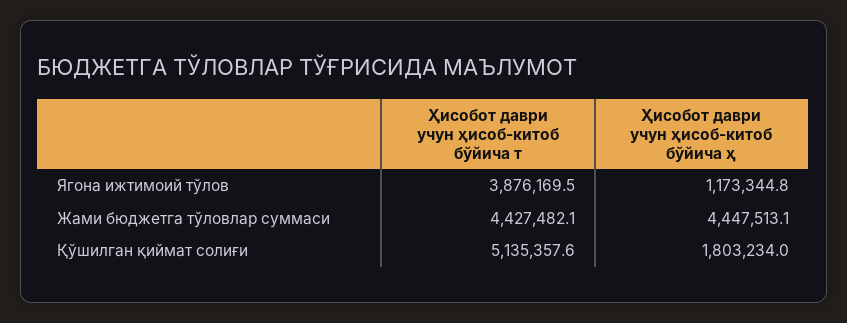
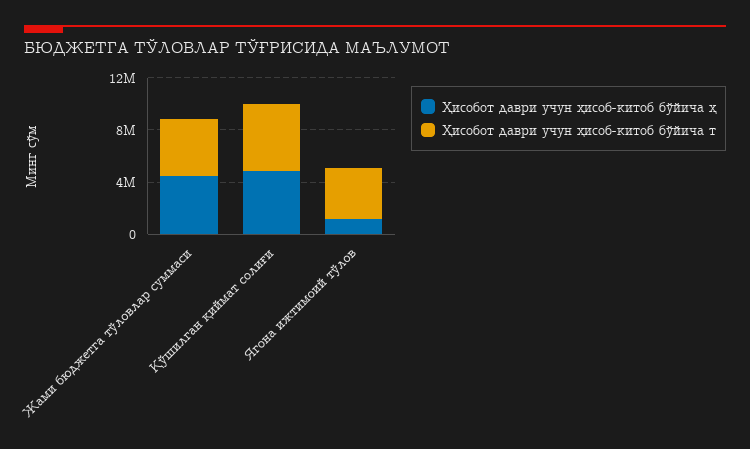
  {
    "Ҳисобот даври учун ҳисоб-китоб бўйича т": {
      "Ягона ижтимоий тўлов": 3876169.5,
      "Жами бюджетга тўловлар суммаси": 4427482.1,
      "Қўшилган қиймат солиғи": 5135357.6
    },
    "Ҳисобот даври учун ҳисоб-китоб бўйича ҳ": {
      "Ягона ижтимоий тўлов": 1173344.8,
      "Жами бюджетга тўловлар суммаси": 4447513.1,
-     "Қўшилган қиймат солиғи": 1803234
+     "Қўшилган қиймат солиғи": 5000000
    }
  }

